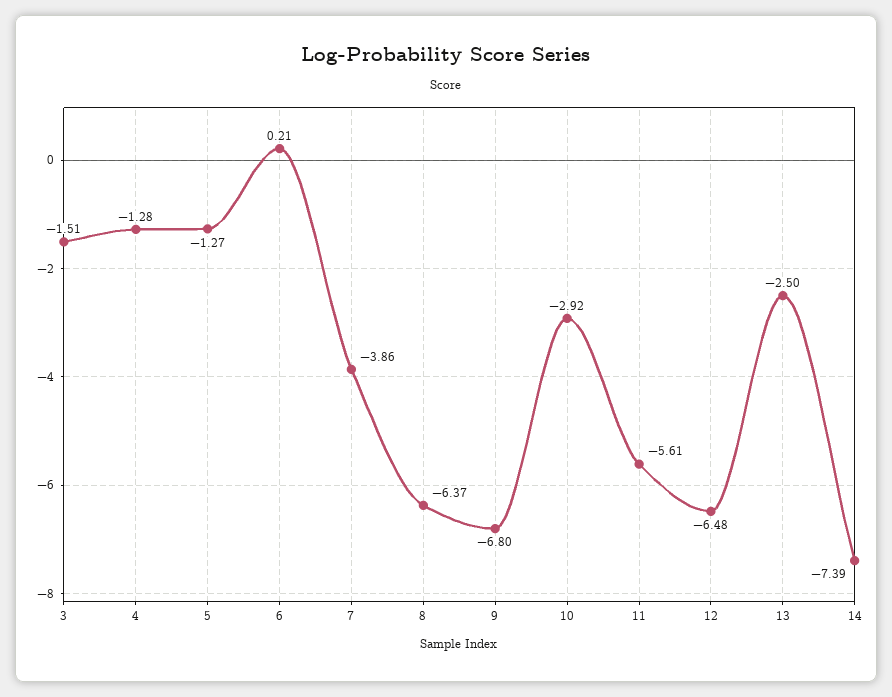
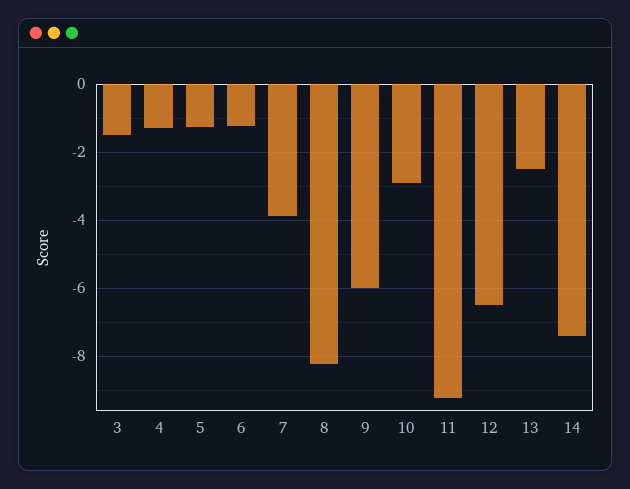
  {
    "3": -1.51,
    "4": -1.28,
    "5": -1.27,
-   "6": 0.21,
+   "6": -1.2,
    "7": -3.86,
-   "8": -6.37,
+   "8": -8.2,
-   "9": -6.8,
+   "9": -6,
    "10": -2.92,
-   "11": -5.61,
+   "11": -9.2,
    "12": -6.48,
    "13": -2.5,
    "14": -7.39
  }

